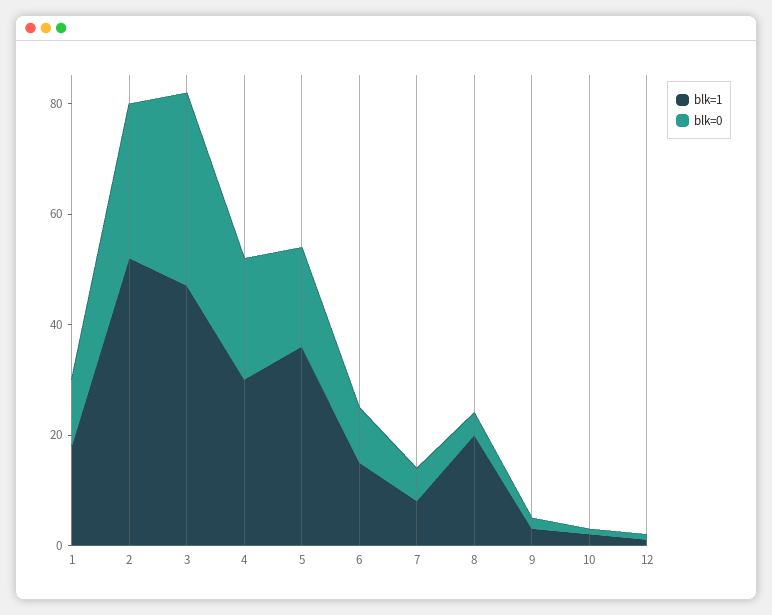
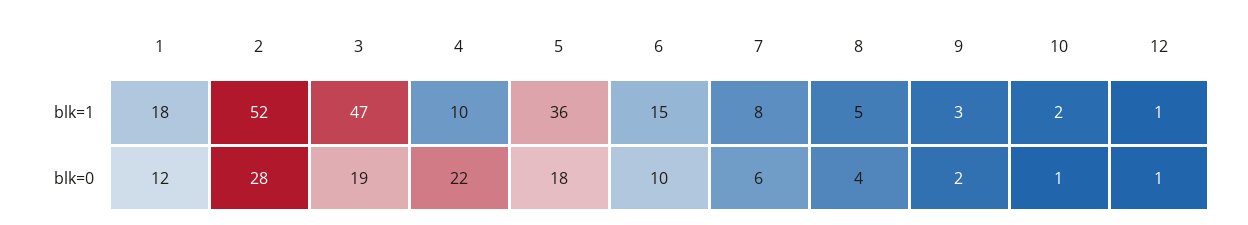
  {
    "blk=1": {
      "1": 18,
      "2": 52,
      "3": 47,
-     "4": 30,
+     "4": 10,
      "5": 36,
      "6": 15,
      "7": 8,
-     "8": 20,
+     "8": 5,
      "9": 3,
      "10": 2,
      "12": 1
    },
    "blk=0": {
      "1": 12,
      "2": 28,
-     "3": 35,
+     "3": 19,
      "4": 22,
      "5": 18,
      "6": 10,
      "7": 6,
      "8": 4,
      "9": 2,
      "10": 1,
      "12": 1
    }
  }

